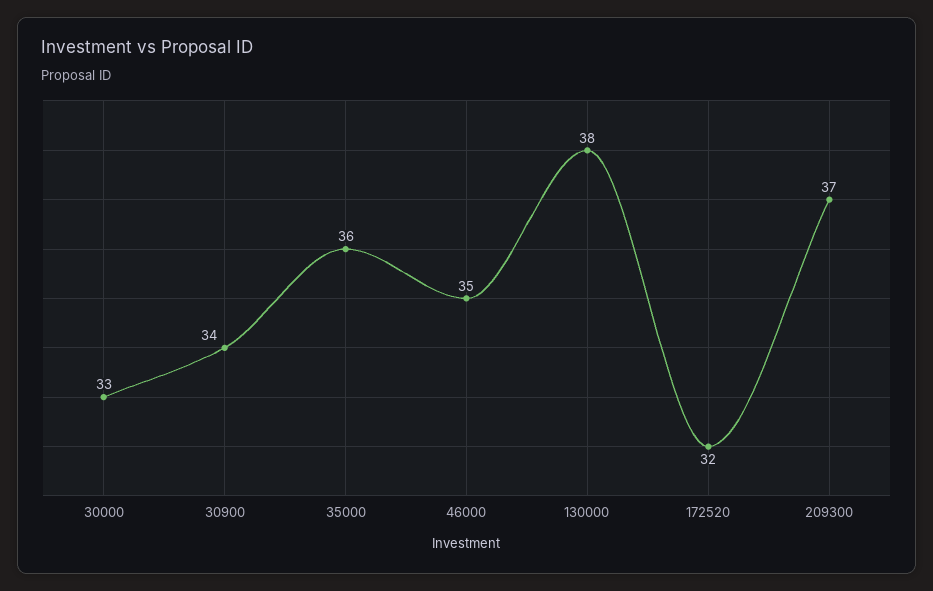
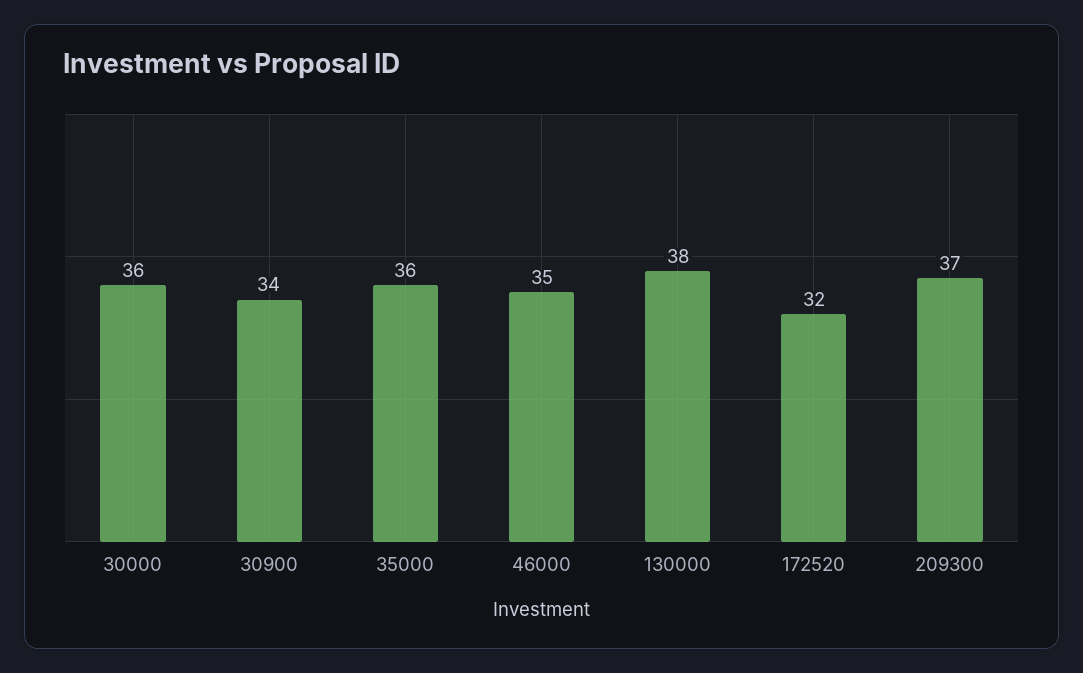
  {
-   "30000": 33,
+   "30000": 36,
    "30900": 34,
    "35000": 36,
    "46000": 35,
    "130000": 38,
    "172520": 32,
    "209300": 37
  }

